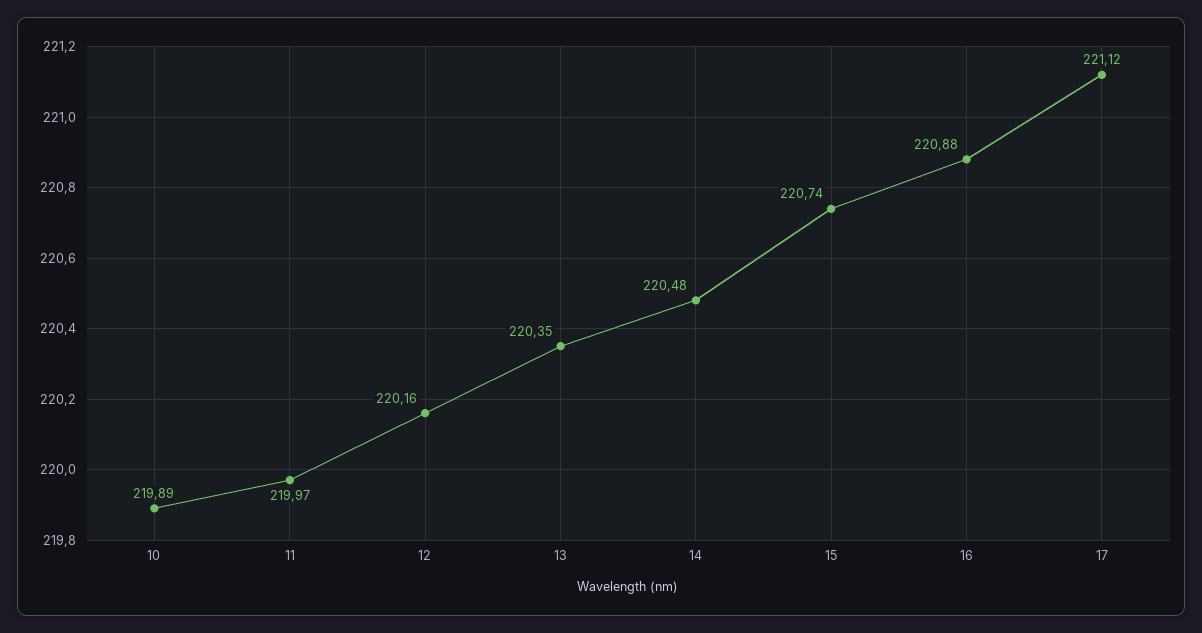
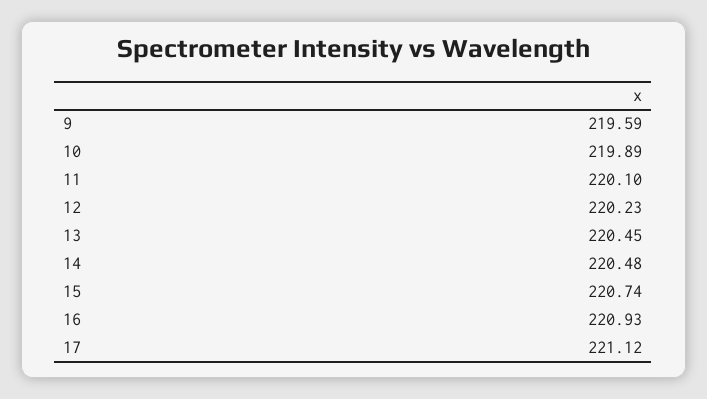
  {
    "10": 219.89,
-   "11": 219.97,
+   "11": 220.1,
-   "12": 220.16,
+   "12": 220.23,
-   "13": 220.35,
+   "13": 220.45,
    "14": 220.48,
    "15": 220.74,
-   "16": 220.88,
+   "16": 220.93,
-   "17": 221.12
+   "17": 221.12,
+   "9": 219.59
  }

